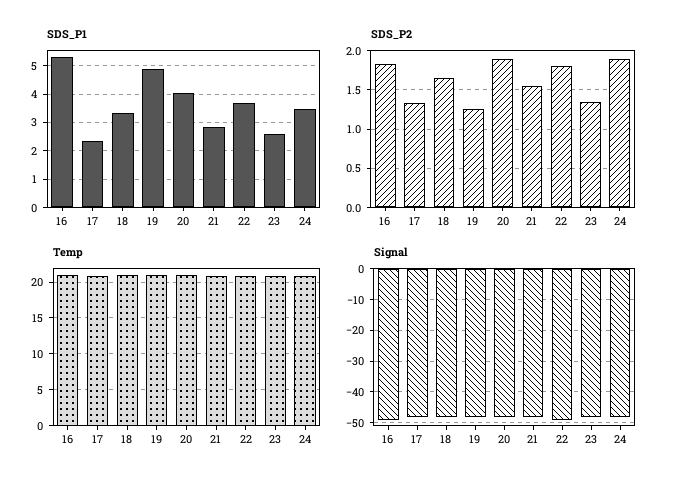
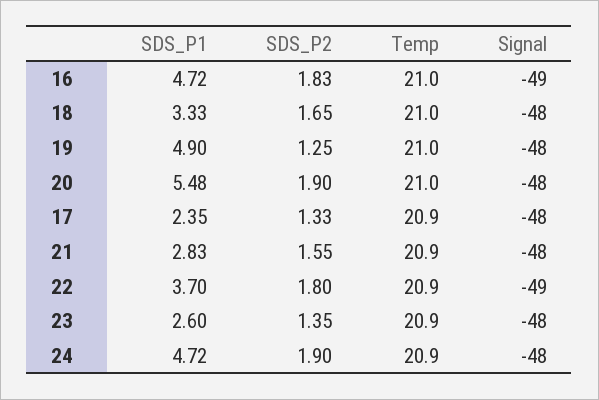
  {
    "SDS_P1": {
-     "16": 5.25,
+     "16": 4.72,
      "17": 2.35,
      "18": 3.33,
      "19": 4.9,
-     "20": 4,
+     "20": 5.48,
      "21": 2.83,
      "22": 3.7,
      "23": 2.6,
-     "24": 3.5
+     "24": 4.72
    },
    "SDS_P2": {
      "16": 1.83,
      "17": 1.33,
      "18": 1.65,
      "19": 1.25,
      "20": 1.9,
      "21": 1.55,
      "22": 1.8,
      "23": 1.35,
      "24": 1.9
    },
    "Temp": {
      "16": 21,
      "17": 20.9,
      "18": 21,
      "19": 21,
      "20": 21,
      "21": 20.9,
      "22": 20.9,
      "23": 20.9,
      "24": 20.9
    },
    "Signal": {
      "16": -49,
      "17": -48,
      "18": -48,
      "19": -48,
      "20": -48,
      "21": -48,
      "22": -49,
      "23": -48,
      "24": -48
    }
  }

